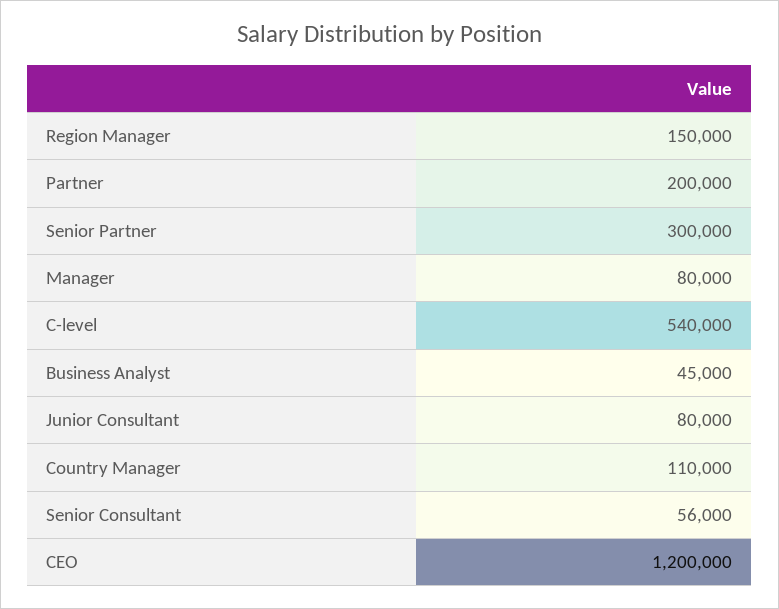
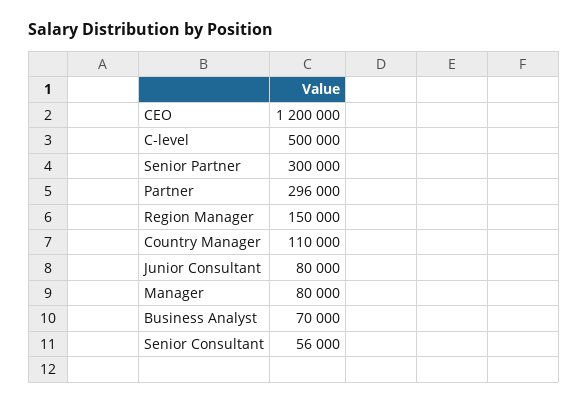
  {
    "Region Manager": 150000,
-   "Partner": 200000,
+   "Partner": 296000,
    "Senior Partner": 300000,
    "Manager": 80000,
-   "C-level": 540000,
+   "C-level": 500000,
-   "Business Analyst": 45000,
+   "Business Analyst": 70000,
    "Junior Consultant": 80000,
    "Country Manager": 110000,
    "Senior Consultant": 56000,
    "CEO": 1200000
  }

